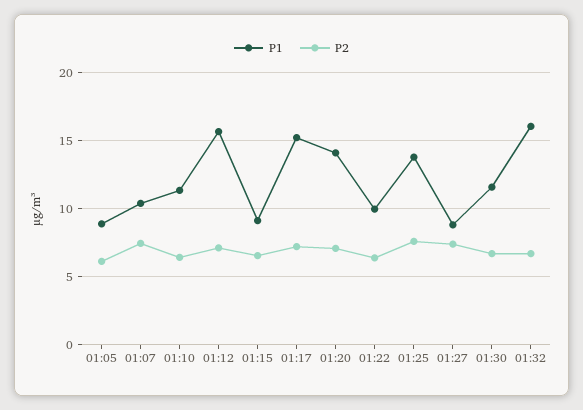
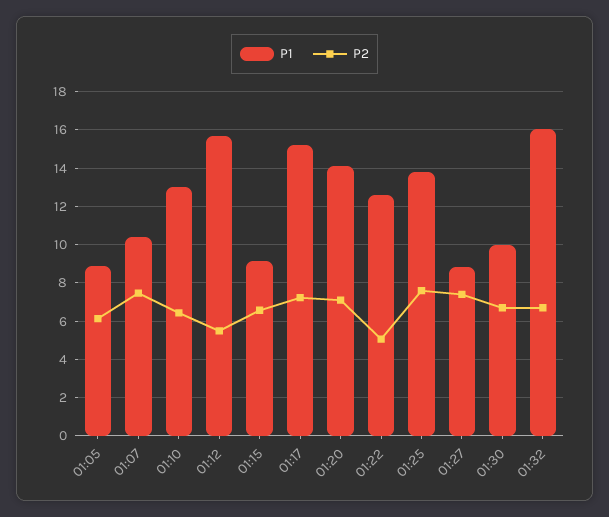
  {
    "P1": {
      "01:05": 9,
      "01:07": 10.5,
-     "01:10": 11.5,
+     "01:10": 13,
      "01:12": 15.5,
      "01:15": 9,
      "01:17": 15,
      "01:20": 14,
-     "01:22": 10,
+     "01:22": 12.5,
      "01:25": 14,
      "01:27": 9,
-     "01:30": 11.5,
+     "01:30": 10,
      "01:32": 16
    },
    "P2": {
      "01:05": 6,
      "01:07": 7.5,
      "01:10": 6.5,
-     "01:12": 7,
+     "01:12": 5.5,
      "01:15": 6.5,
      "01:17": 7,
      "01:20": 7,
-     "01:22": 6.5,
+     "01:22": 5,
      "01:25": 7.5,
      "01:27": 7.5,
      "01:30": 6.5,
      "01:32": 6.5
    }
  }

